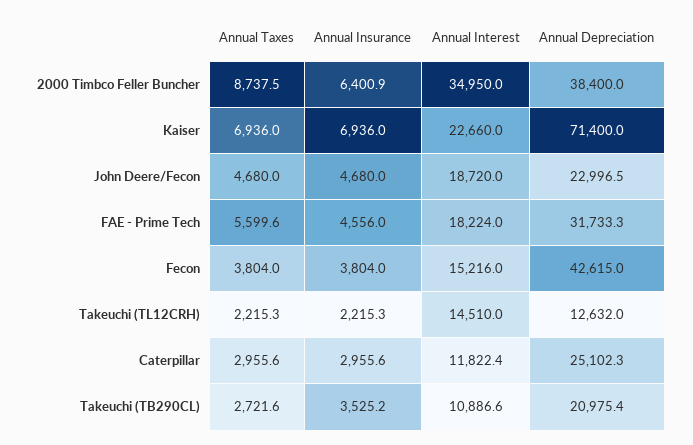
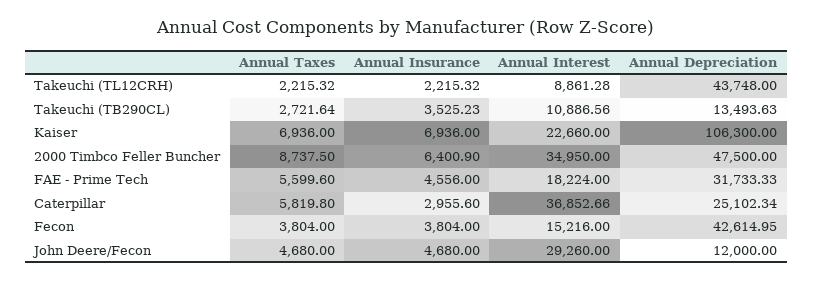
  {
    "Annual Taxes": {
      "2000 Timbco Feller Buncher": 8737.5,
      "Kaiser": 6936,
      "John Deere/Fecon": 4680,
      "FAE - Prime Tech": 5599.6,
      "Fecon": 3804,
      "Takeuchi (TL12CRH)": 2215.32,
-     "Caterpillar": 2955.6,
+     "Caterpillar": 5819.8,
      "Takeuchi (TB290CL)": 2721.64
    },
    "Annual Insurance": {
      "2000 Timbco Feller Buncher": 6400.9,
      "Kaiser": 6936,
      "John Deere/Fecon": 4680,
      "FAE - Prime Tech": 4556,
      "Fecon": 3804,
      "Takeuchi (TL12CRH)": 2215.32,
      "Caterpillar": 2955.6,
      "Takeuchi (TB290CL)": 3525.23
    },
    "Annual Interest": {
      "2000 Timbco Feller Buncher": 34950,
      "Kaiser": 22660,
-     "John Deere/Fecon": 18720,
+     "John Deere/Fecon": 29260,
      "FAE - Prime Tech": 18224,
      "Fecon": 15216,
-     "Takeuchi (TL12CRH)": 14510,
+     "Takeuchi (TL12CRH)": 8861.28,
-     "Caterpillar": 11822.4,
+     "Caterpillar": 36852.66,
      "Takeuchi (TB290CL)": 10886.56
    },
    "Annual Depreciation": {
-     "2000 Timbco Feller Buncher": 38400,
+     "2000 Timbco Feller Buncher": 47500,
-     "Kaiser": 71400,
+     "Kaiser": 106300,
-     "John Deere/Fecon": 22996.5,
+     "John Deere/Fecon": 12000,
      "FAE - Prime Tech": 31733.33,
      "Fecon": 42614.95,
-     "Takeuchi (TL12CRH)": 12632,
+     "Takeuchi (TL12CRH)": 43748,
      "Caterpillar": 25102.34,
-     "Takeuchi (TB290CL)": 20975.4
+     "Takeuchi (TB290CL)": 13493.63
    }
  }

